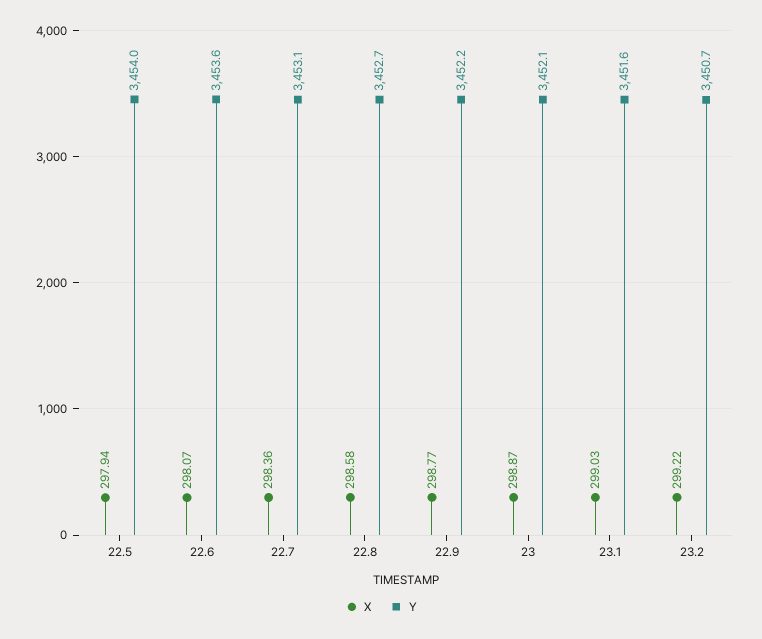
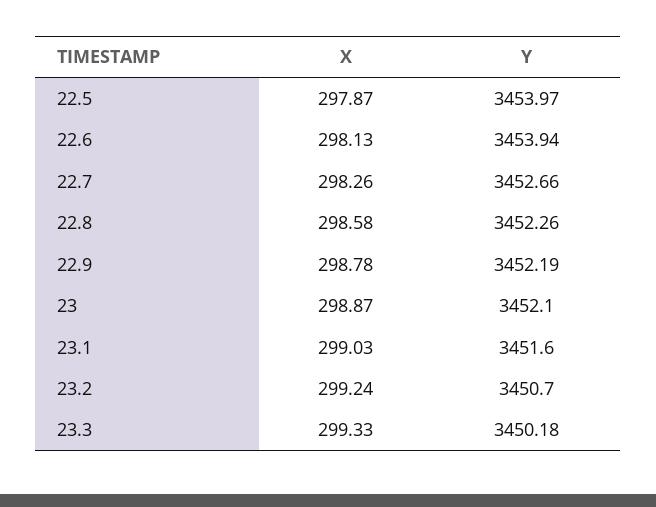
  {
    "X": {
-     "22.5": 297.94,
+     "22.5": 297.87,
-     "22.6": 298.07,
+     "22.6": 298.13,
-     "22.7": 298.36,
+     "22.7": 298.26,
      "22.8": 298.58,
-     "22.9": 298.77,
+     "22.9": 298.78,
      "23": 298.87,
      "23.1": 299.03,
-     "23.2": 299.22
+     "23.2": 299.24,
+     "23.3": 299.33
    },
    "Y": {
      "22.5": 3453.97,
-     "22.6": 3453.6,
+     "22.6": 3453.94,
-     "22.7": 3453.1,
+     "22.7": 3452.66,
-     "22.8": 3452.7,
+     "22.8": 3452.26,
      "22.9": 3452.19,
      "23": 3452.1,
      "23.1": 3451.6,
-     "23.2": 3450.7
+     "23.2": 3450.7,
+     "23.3": 3450.18
    }
  }

